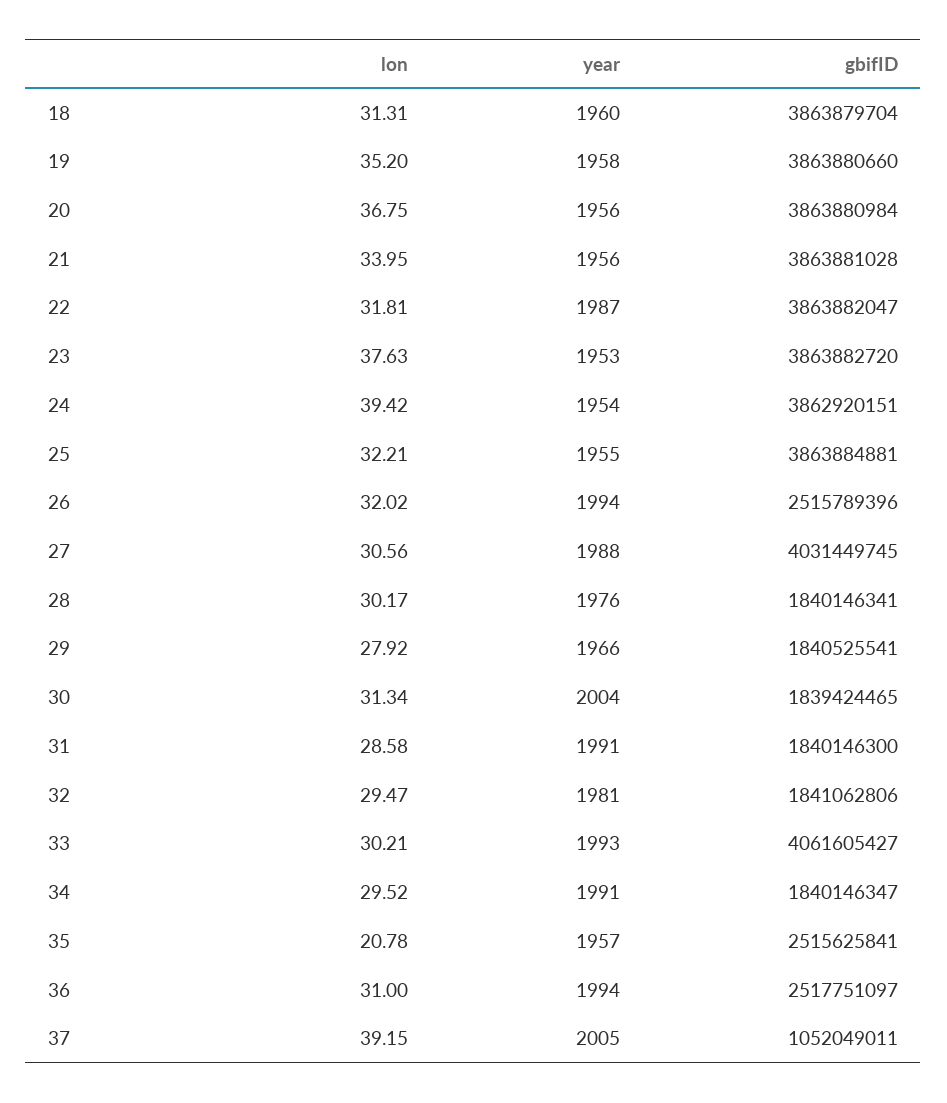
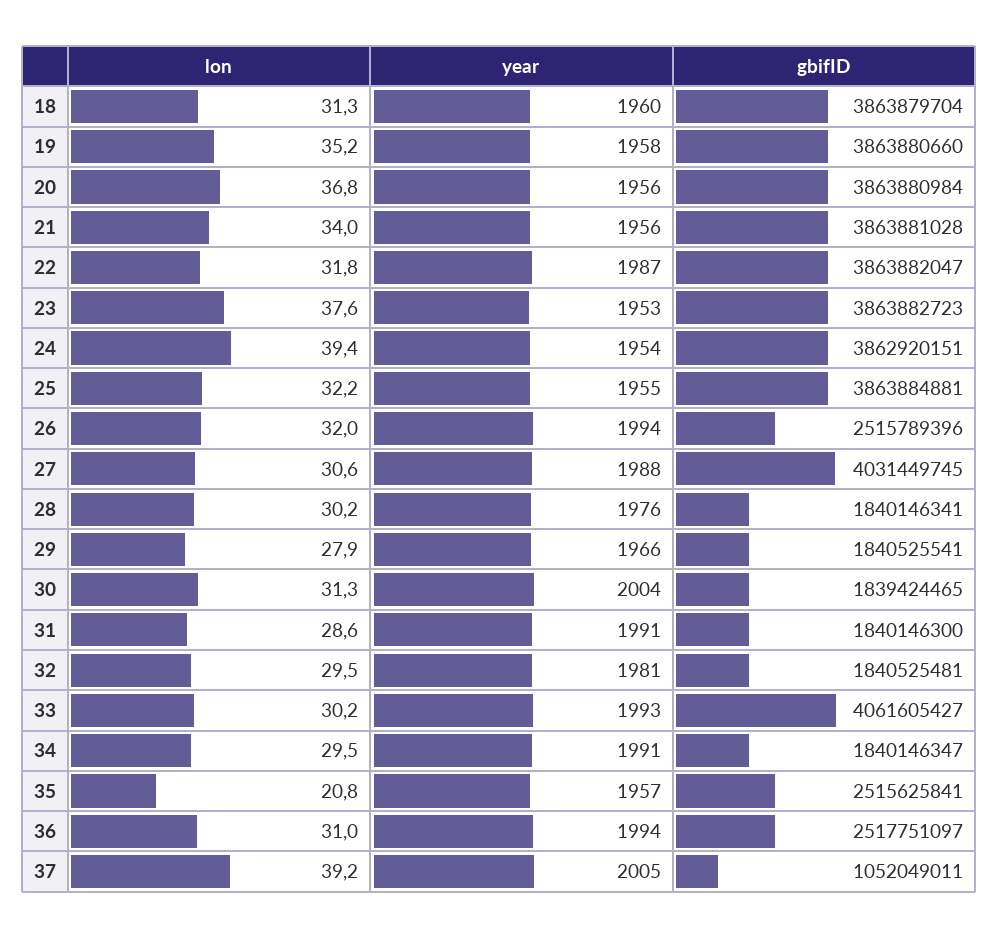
  {
    "lon": {
      "18": 31.31,
      "19": 35.2,
      "20": 36.75,
      "21": 33.95,
      "22": 31.81,
      "23": 37.63,
      "24": 39.42,
      "25": 32.21,
      "26": 32.02,
      "27": 30.56,
      "28": 30.17,
      "29": 27.92,
      "30": 31.34,
      "31": 28.58,
      "32": 29.47,
      "33": 30.21,
      "34": 29.52,
      "35": 20.78,
      "36": 31,
      "37": 39.15
    },
    "year": {
      "18": 1960,
      "19": 1958,
      "20": 1956,
      "21": 1956,
      "22": 1987,
      "23": 1953,
      "24": 1954,
      "25": 1955,
      "26": 1994,
      "27": 1988,
      "28": 1976,
      "29": 1966,
      "30": 2004,
      "31": 1991,
      "32": 1981,
      "33": 1993,
      "34": 1991,
      "35": 1957,
      "36": 1994,
      "37": 2005
    },
    "gbifID": {
      "18": 3863879704,
      "19": 3863880660,
      "20": 3863880984,
      "21": 3863881028,
      "22": 3863882047,
-     "23": 3863882720,
+     "23": 3863882723,
      "24": 3862920151,
      "25": 3863884881,
      "26": 2515789396,
      "27": 4031449745,
      "28": 1840146341,
      "29": 1840525541,
      "30": 1839424465,
      "31": 1840146300,
-     "32": 1841062806,
+     "32": 1840525481,
      "33": 4061605427,
      "34": 1840146347,
      "35": 2515625841,
      "36": 2517751097,
      "37": 1052049011
    }
  }

